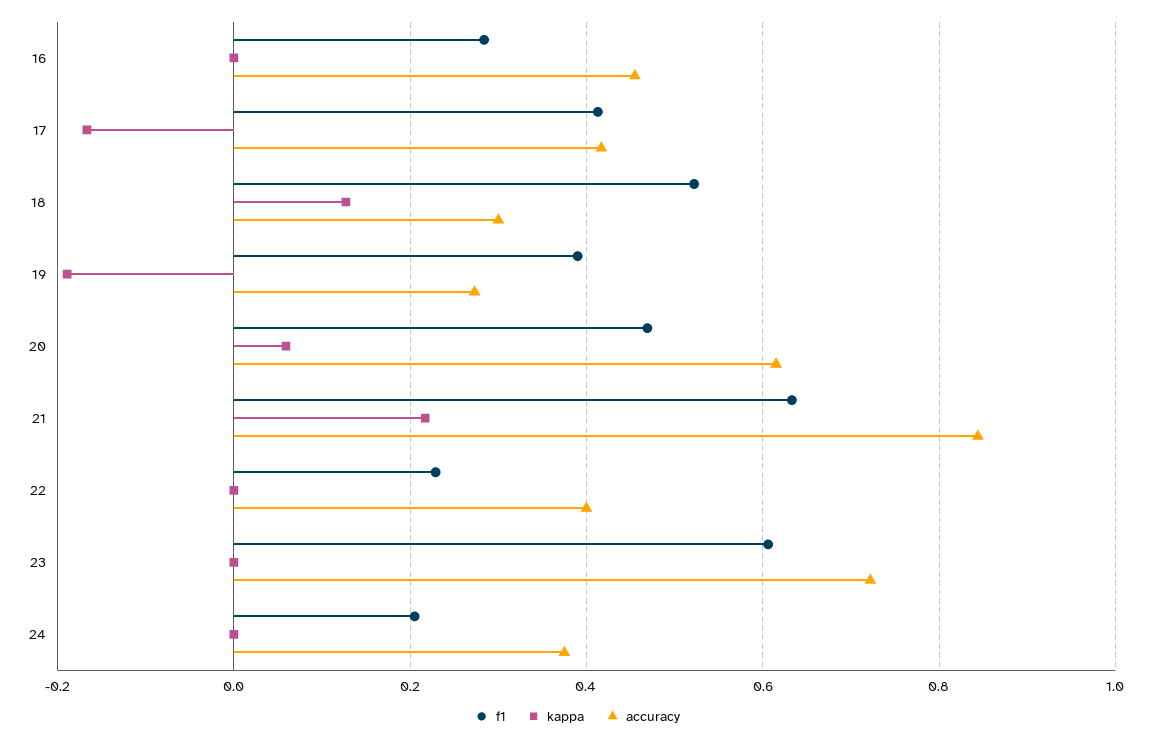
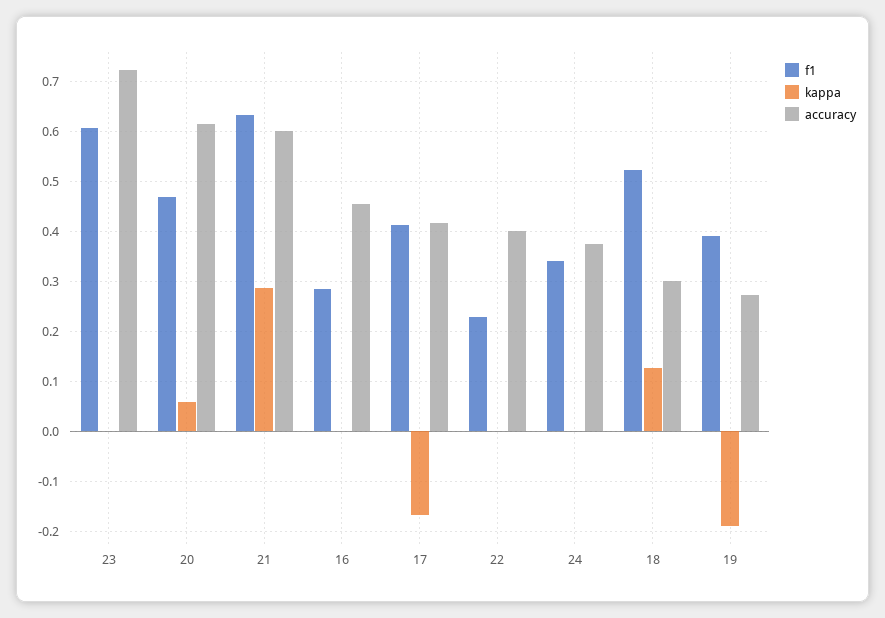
  {
    "f1": {
      "16": 0.28,
      "17": 0.42,
      "18": 0.52,
      "19": 0.4,
      "20": 0.46,
      "21": 0.64,
      "22": 0.22,
      "23": 0.6,
-     "24": 0.2
+     "24": 0.34
    },
    "kappa": {
      "16": 0,
      "17": -0.16,
      "18": 0.12,
      "19": -0.18,
      "20": 0.06,
-     "21": 0.22,
+     "21": 0.28,
      "22": 0,
      "23": 0,
      "24": 0
    },
    "accuracy": {
      "16": 0.46,
      "17": 0.42,
      "18": 0.3,
      "19": 0.28,
      "20": 0.62,
-     "21": 0.84,
+     "21": 0.6,
      "22": 0.4,
      "23": 0.72,
      "24": 0.38
    }
  }

